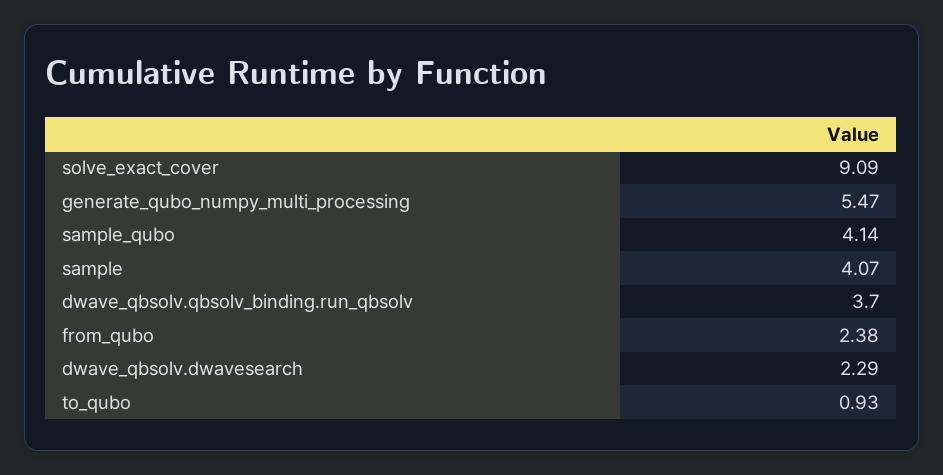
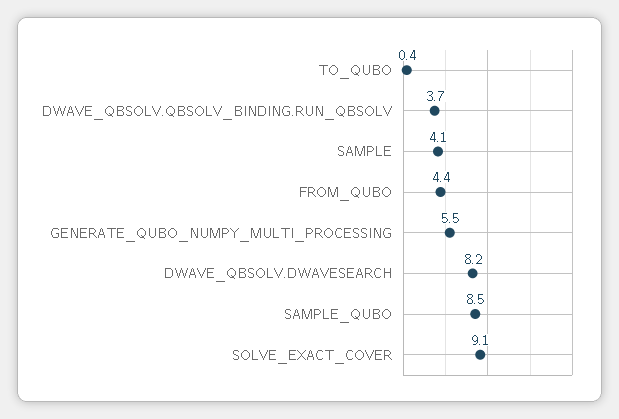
  {
    "solve_exact_cover": 9.09,
    "generate_qubo_numpy_multi_processing": 5.47,
-   "sample_qubo": 4.14,
+   "sample_qubo": 8.5,
    "sample": 4.07,
    "dwave_qbsolv.qbsolv_binding.run_qbsolv": 3.7,
-   "from_qubo": 2.38,
+   "from_qubo": 4.4,
-   "dwave_qbsolv.dwavesearch": 2.29,
+   "dwave_qbsolv.dwavesearch": 8.2,
-   "to_qubo": 0.93
+   "to_qubo": 0.4
  }

